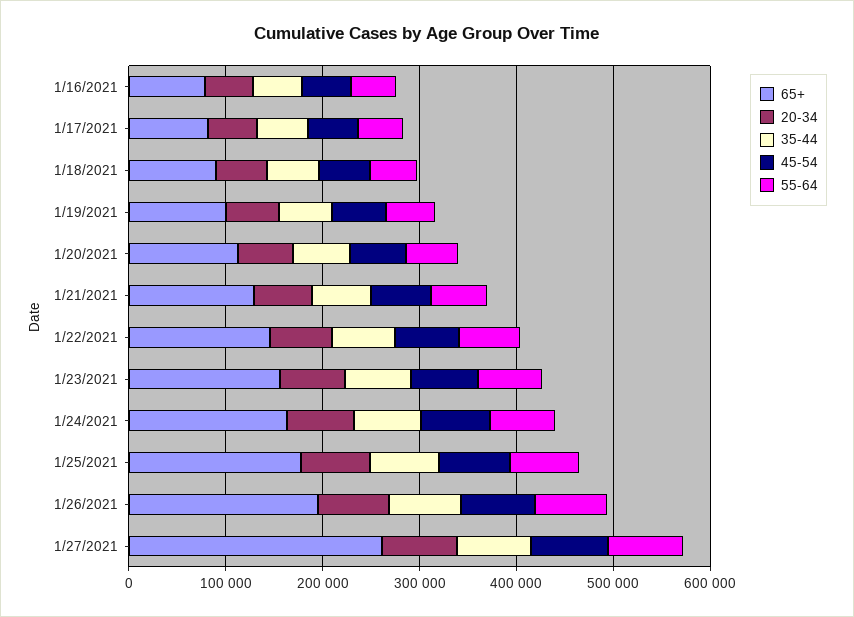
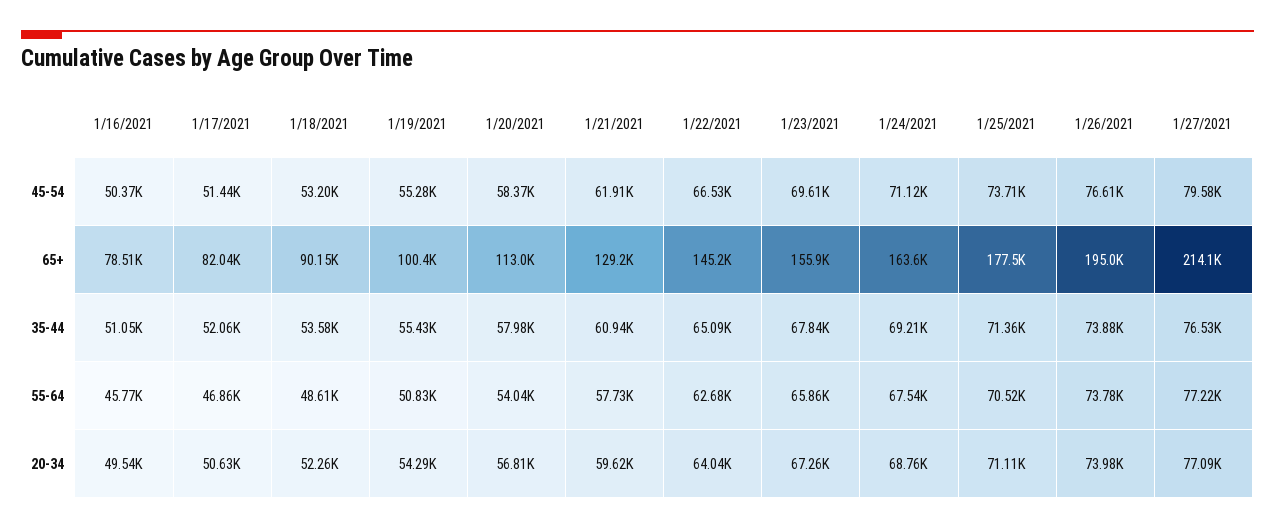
  {
    "65+": {
      "1/16/2021": 78510,
      "1/17/2021": 82040,
      "1/18/2021": 90150,
      "1/19/2021": 100400,
      "1/20/2021": 113000,
      "1/21/2021": 129200,
      "1/22/2021": 145200,
      "1/23/2021": 155900,
      "1/24/2021": 163600,
      "1/25/2021": 177500,
      "1/26/2021": 195000,
-     "1/27/2021": 260000
+     "1/27/2021": 214100
    },
    "20-34": {
      "1/16/2021": 49540,
      "1/17/2021": 50630,
      "1/18/2021": 52260,
      "1/19/2021": 54290,
      "1/20/2021": 56810,
      "1/21/2021": 59620,
      "1/22/2021": 64040,
      "1/23/2021": 67260,
      "1/24/2021": 68760,
      "1/25/2021": 71110,
      "1/26/2021": 73980,
      "1/27/2021": 77090
    },
    "35-44": {
      "1/16/2021": 51050,
      "1/17/2021": 52060,
      "1/18/2021": 53580,
      "1/19/2021": 55430,
      "1/20/2021": 57980,
      "1/21/2021": 60940,
      "1/22/2021": 65090,
      "1/23/2021": 67840,
      "1/24/2021": 69210,
      "1/25/2021": 71360,
      "1/26/2021": 73880,
      "1/27/2021": 76530
    },
    "45-54": {
      "1/16/2021": 50370,
      "1/17/2021": 51440,
      "1/18/2021": 53200,
      "1/19/2021": 55280,
      "1/20/2021": 58370,
      "1/21/2021": 61910,
      "1/22/2021": 66530,
      "1/23/2021": 69610,
      "1/24/2021": 71120,
      "1/25/2021": 73710,
      "1/26/2021": 76610,
      "1/27/2021": 79580
    },
    "55-64": {
      "1/16/2021": 45770,
      "1/17/2021": 46860,
      "1/18/2021": 48610,
      "1/19/2021": 50830,
      "1/20/2021": 54040,
      "1/21/2021": 57730,
      "1/22/2021": 62680,
      "1/23/2021": 65860,
      "1/24/2021": 67540,
      "1/25/2021": 70520,
      "1/26/2021": 73780,
      "1/27/2021": 77220
    }
  }

